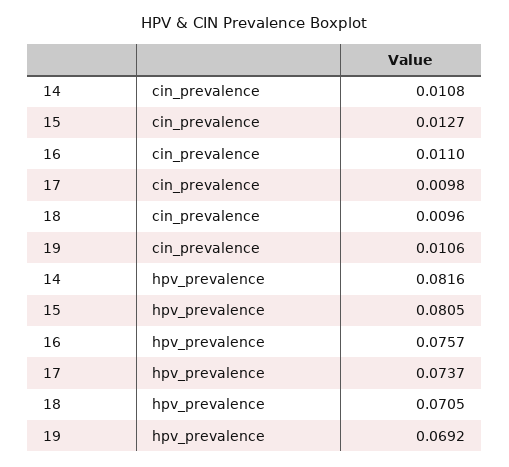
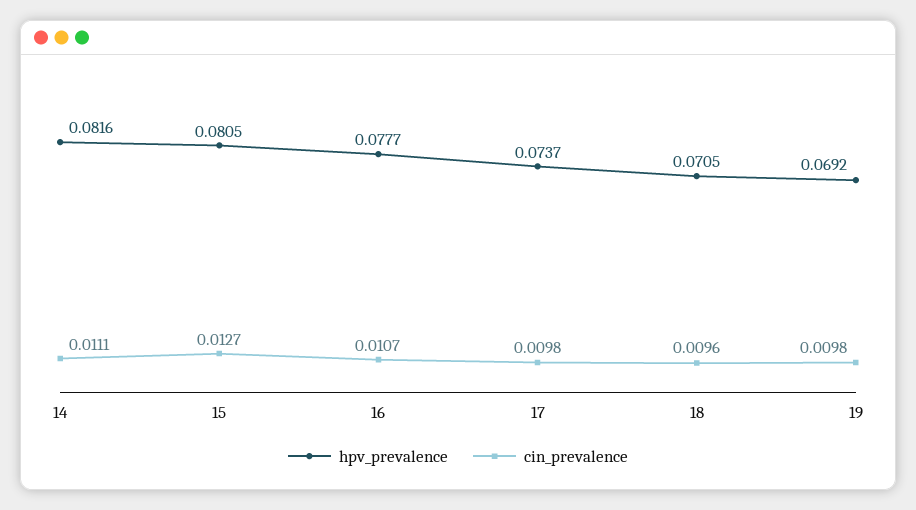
  {
    "cin_prevalence": {
-     "14": 0.0108,
+     "14": 0.0111,
      "15": 0.0127,
-     "16": 0.011,
+     "16": 0.0107,
      "17": 0.0098,
      "18": 0.0096,
-     "19": 0.0106
+     "19": 0.0098
    },
    "hpv_prevalence": {
      "14": 0.0816,
      "15": 0.0805,
-     "16": 0.0757,
+     "16": 0.0777,
      "17": 0.0737,
      "18": 0.0705,
      "19": 0.0692
    }
  }

